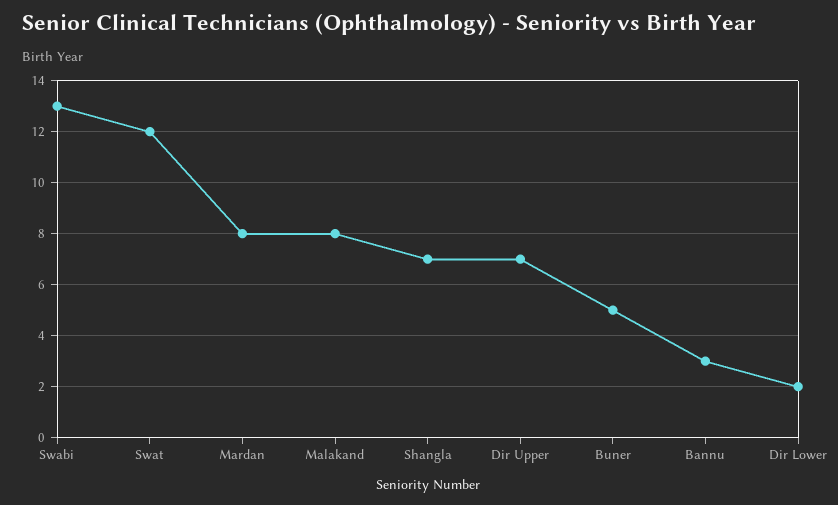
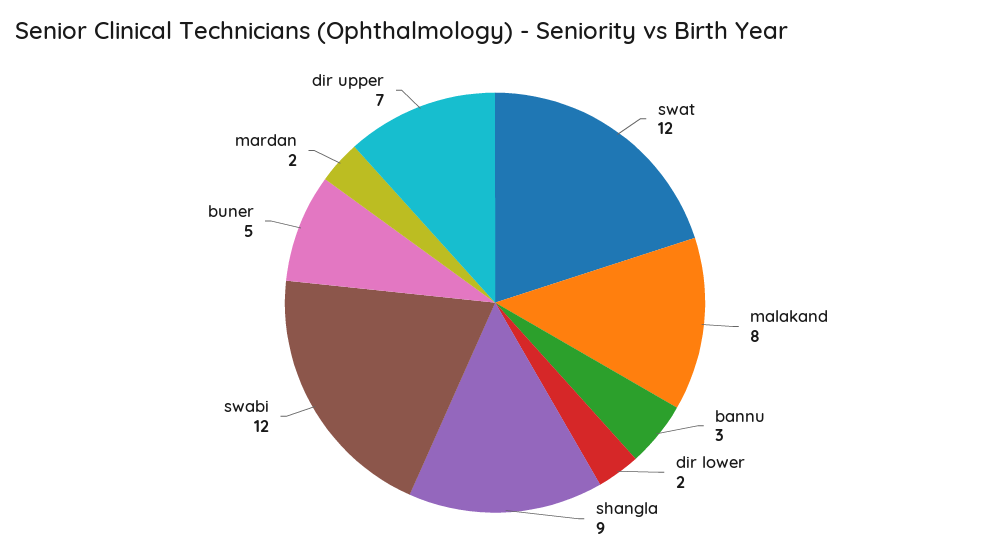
  {
-   "Swabi": 13,
+   "Swabi": 12,
    "Swat": 12,
-   "Mardan": 8,
+   "Mardan": 2,
    "Malakand": 8,
-   "Shangla": 7,
+   "Shangla": 9,
    "Dir Upper": 7,
    "Buner": 5,
    "Bannu": 3,
    "Dir Lower": 2
  }

